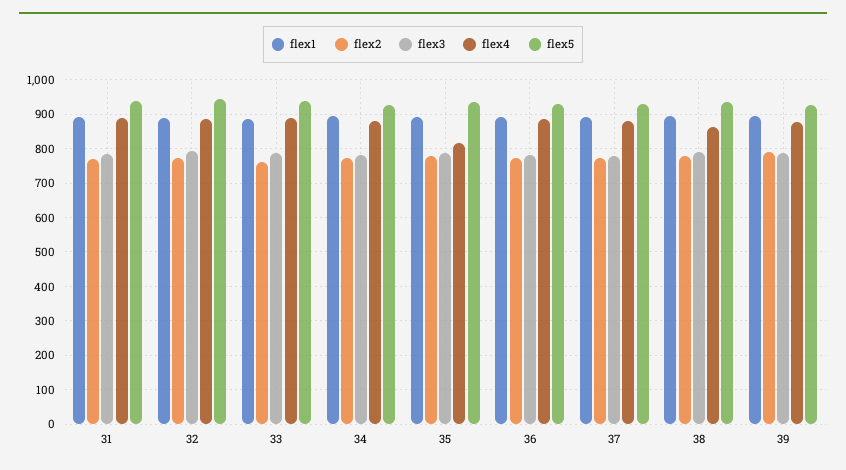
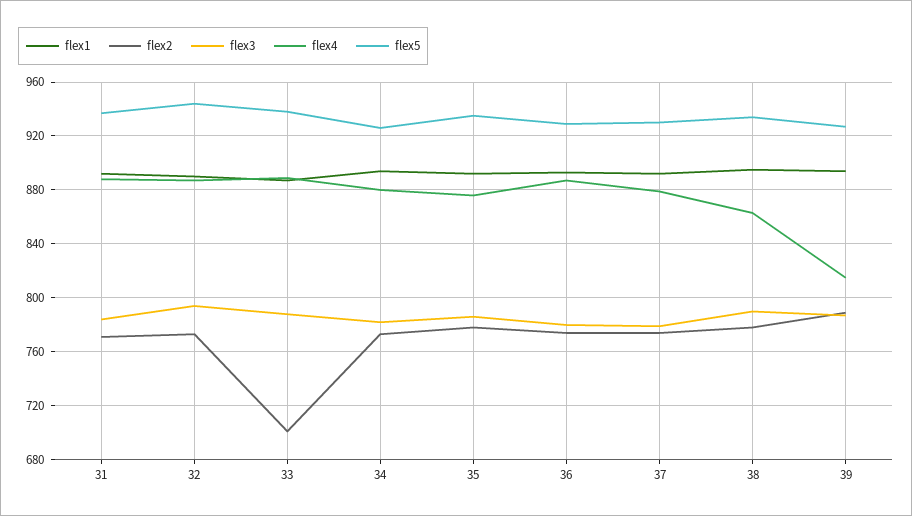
  {
    "flex1": {
      "31": 890,
      "32": 890,
      "33": 885,
      "34": 895,
      "35": 890,
      "36": 895,
      "37": 890,
      "38": 895,
      "39": 895
    },
    "flex2": {
      "31": 770,
      "32": 775,
-     "33": 760,
+     "33": 700,
      "34": 775,
      "35": 780,
      "36": 775,
      "37": 775,
      "38": 780,
      "39": 790
    },
    "flex3": {
      "31": 785,
      "32": 795,
      "33": 790,
      "34": 780,
      "35": 785,
      "36": 780,
      "37": 780,
      "38": 790,
      "39": 785
    },
    "flex4": {
      "31": 890,
      "32": 885,
      "33": 890,
      "34": 880,
-     "35": 820,
+     "35": 875,
      "36": 885,
      "37": 880,
      "38": 865,
-     "39": 880
+     "39": 815
    },
    "flex5": {
      "31": 935,
      "32": 945,
      "33": 940,
      "34": 925,
      "35": 935,
      "36": 930,
      "37": 930,
      "38": 935,
      "39": 925
    }
  }

